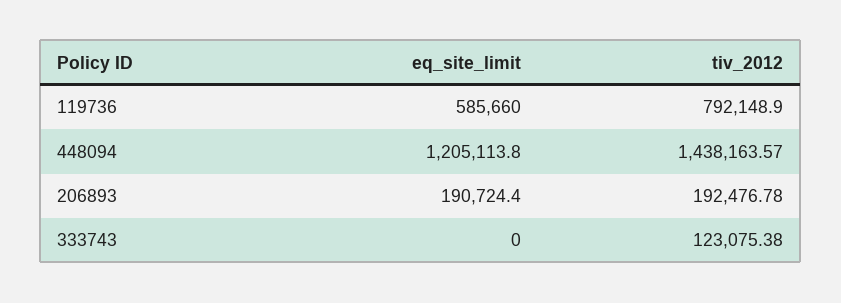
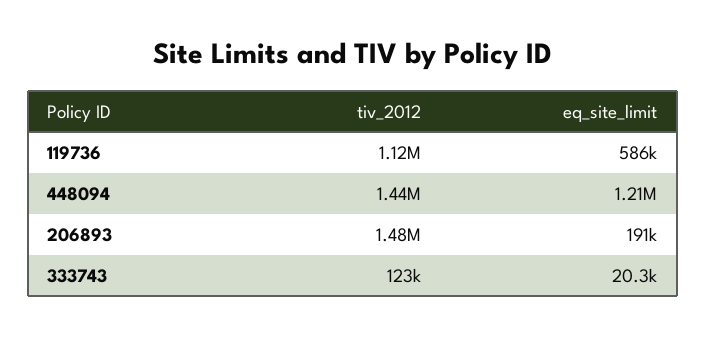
  {
    "eq_site_limit": {
      "119736": 585660,
      "448094": 1205113.8,
      "206893": 190724.4,
-     "333743": 0
+     "333743": 20300
    },
    "tiv_2012": {
-     "119736": 792148.9,
+     "119736": 1120000,
      "448094": 1438163.57,
-     "206893": 192476.78,
+     "206893": 1480000,
      "333743": 123075.38
    }
  }

